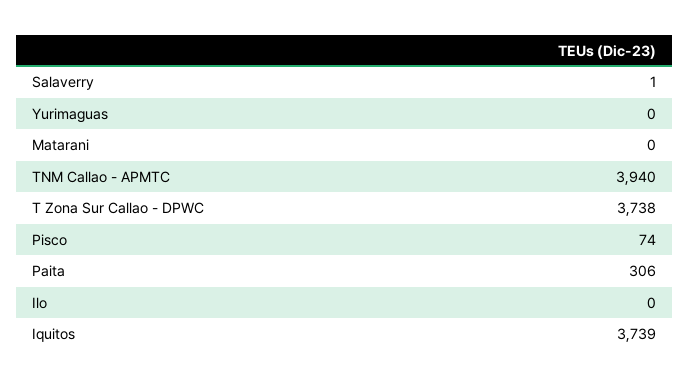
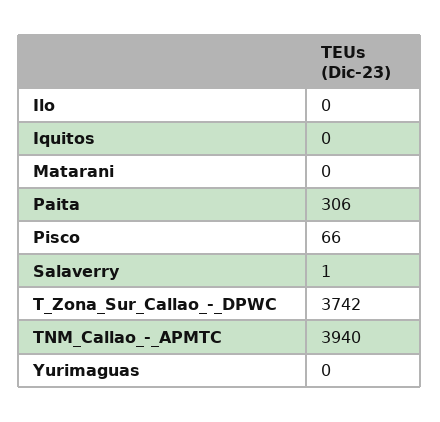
  {
    "Salaverry": 1,
    "Yurimaguas": 0,
    "Matarani": 0,
    "TNM Callao - APMTC": 3940,
-   "T Zona Sur Callao - DPWC": 3738,
+   "T Zona Sur Callao - DPWC": 3742,
-   "Pisco": 74,
+   "Pisco": 66,
    "Paita": 306,
    "Ilo": 0,
-   "Iquitos": 3739
+   "Iquitos": 0
  }

